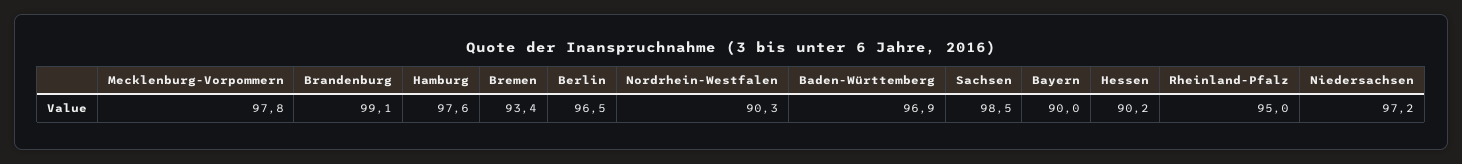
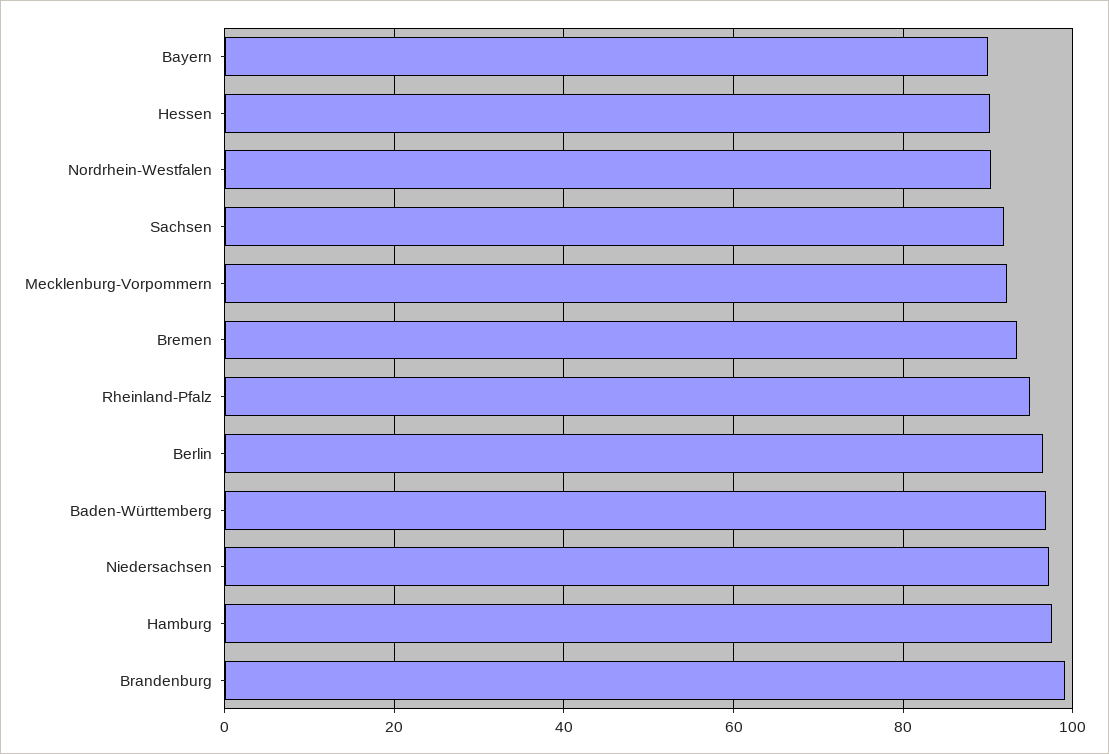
  {
-   "Mecklenburg-Vorpommern": 97.8,
+   "Mecklenburg-Vorpommern": 92,
    "Brandenburg": 99.1,
    "Hamburg": 97.6,
    "Bremen": 93.4,
    "Berlin": 96.5,
    "Nordrhein-Westfalen": 90.3,
    "Baden-Württemberg": 96.9,
-   "Sachsen": 98.5,
+   "Sachsen": 92,
    "Bayern": 90,
    "Hessen": 90.2,
    "Rheinland-Pfalz": 95,
    "Niedersachsen": 97.2
  }

